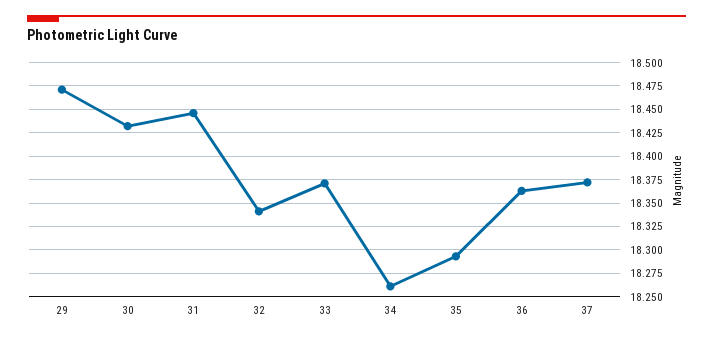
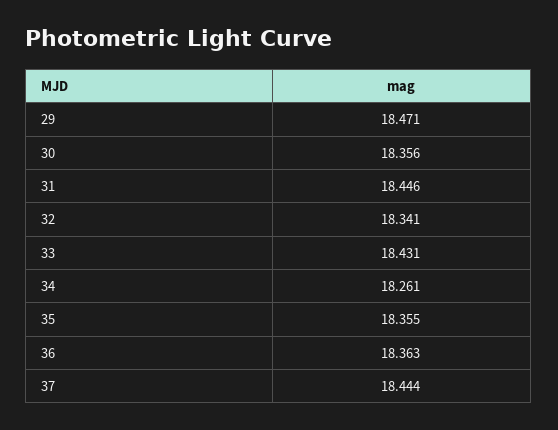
  {
    "29": 18.471,
-   "30": 18.425,
+   "30": 18.356,
    "31": 18.446,
    "32": 18.341,
-   "33": 18.375,
+   "33": 18.431,
    "34": 18.261,
-   "35": 18.3,
+   "35": 18.355,
    "36": 18.363,
-   "37": 18.375
+   "37": 18.444
  }

